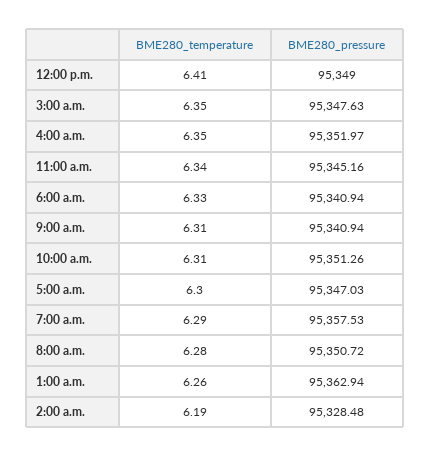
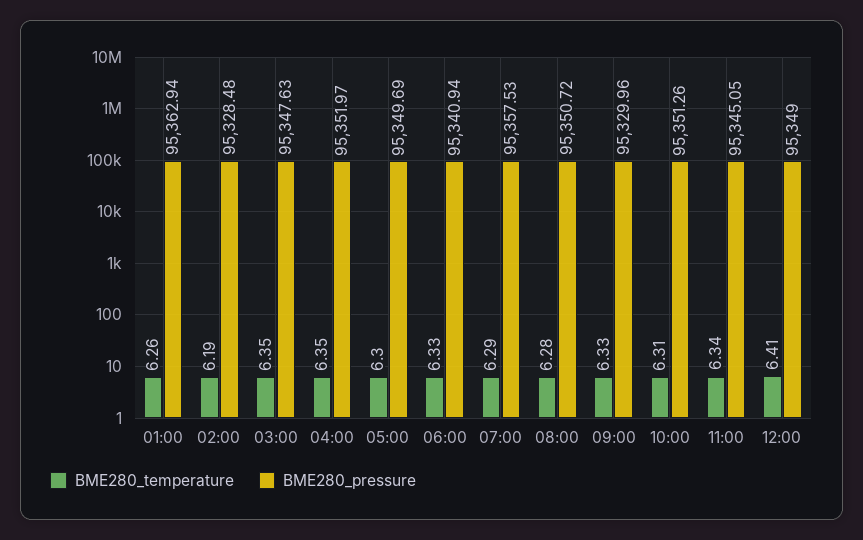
  {
    "BME280_temperature": {
      "12:00 p.m.": 6.41,
      "3:00 a.m.": 6.35,
      "4:00 a.m.": 6.35,
      "11:00 a.m.": 6.34,
      "6:00 a.m.": 6.33,
-     "9:00 a.m.": 6.31,
+     "9:00 a.m.": 6.33,
      "10:00 a.m.": 6.31,
      "5:00 a.m.": 6.3,
      "7:00 a.m.": 6.29,
      "8:00 a.m.": 6.28,
      "1:00 a.m.": 6.26,
      "2:00 a.m.": 6.19
    },
    "BME280_pressure": {
      "12:00 p.m.": 95349,
      "3:00 a.m.": 95347.63,
      "4:00 a.m.": 95351.97,
-     "11:00 a.m.": 95345.16,
+     "11:00 a.m.": 95345.05,
      "6:00 a.m.": 95340.94,
-     "9:00 a.m.": 95340.94,
+     "9:00 a.m.": 95329.96,
      "10:00 a.m.": 95351.26,
-     "5:00 a.m.": 95347.03,
+     "5:00 a.m.": 95349.69,
      "7:00 a.m.": 95357.53,
      "8:00 a.m.": 95350.72,
      "1:00 a.m.": 95362.94,
      "2:00 a.m.": 95328.48
    }
  }

